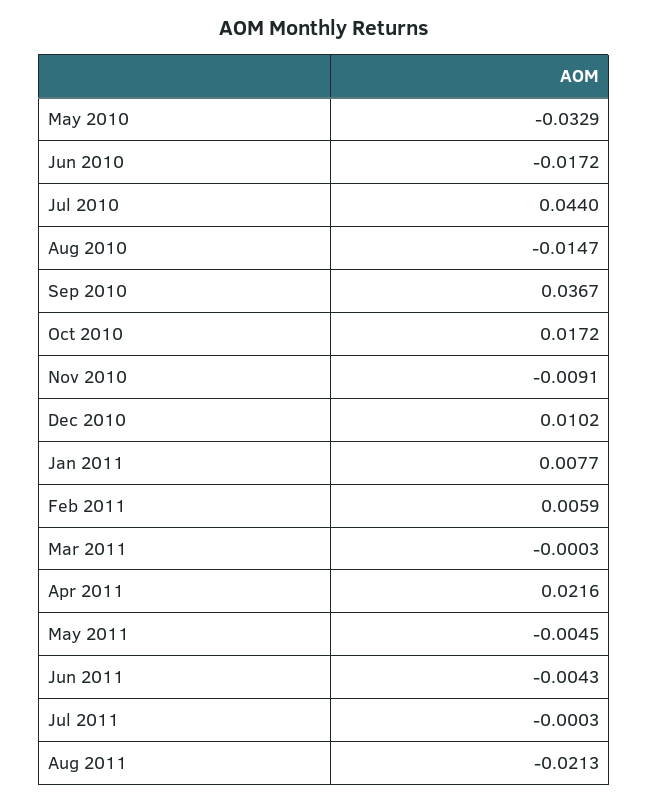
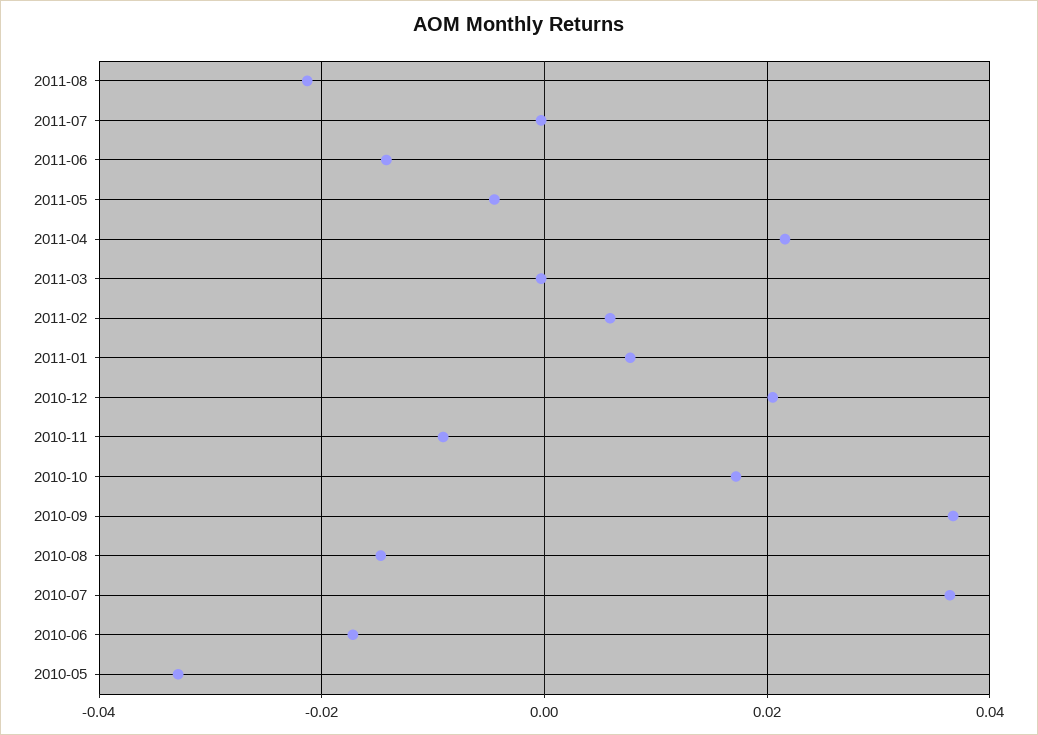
  {
    "May 2010": -0.0329,
    "Jun 2010": -0.0172,
-   "Jul 2010": 0.044,
+   "Jul 2010": 0.036,
    "Aug 2010": -0.0147,
    "Sep 2010": 0.0367,
    "Oct 2010": 0.0172,
    "Nov 2010": -0.0091,
-   "Dec 2010": 0.0102,
+   "Dec 2010": 0.02,
    "Jan 2011": 0.0077,
    "Feb 2011": 0.0059,
    "Mar 2011": -0.0003,
    "Apr 2011": 0.0216,
    "May 2011": -0.0045,
-   "Jun 2011": -0.0043,
+   "Jun 2011": -0.014,
    "Jul 2011": -0.0003,
    "Aug 2011": -0.0213
  }

